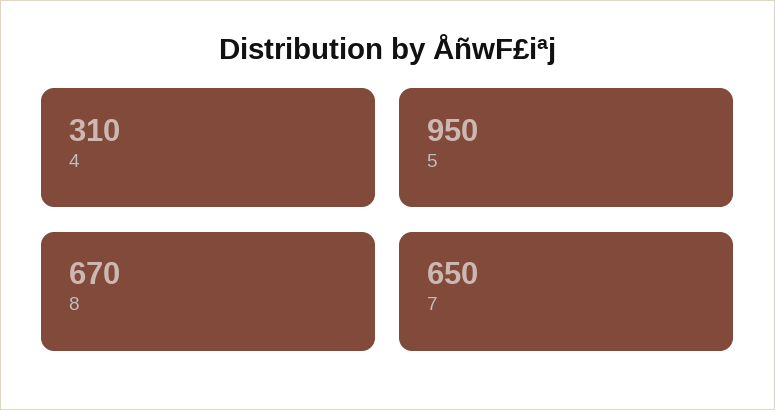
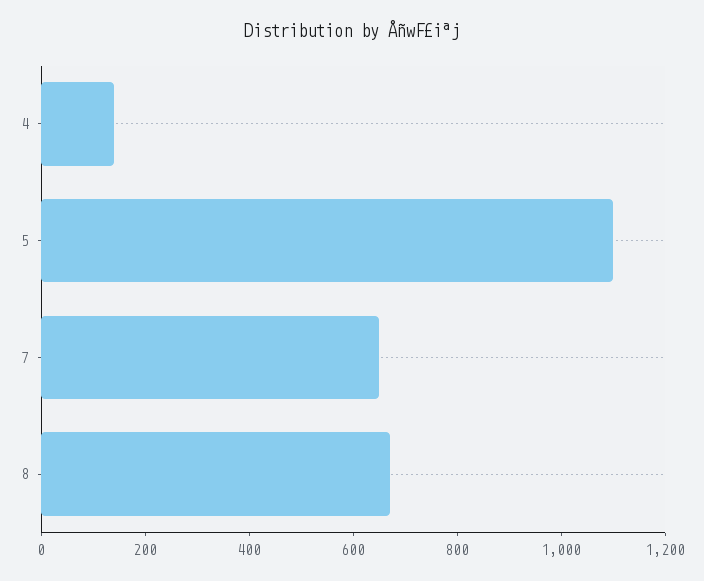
  {
-   "4": 310,
+   "4": 150,
-   "5": 950,
+   "5": 1100,
    "8": 670,
    "7": 650
  }

